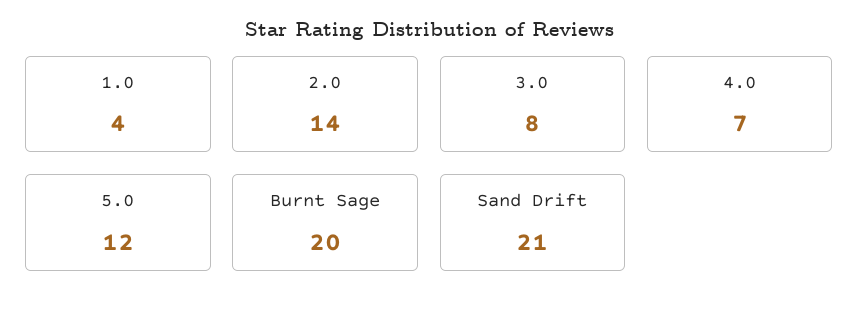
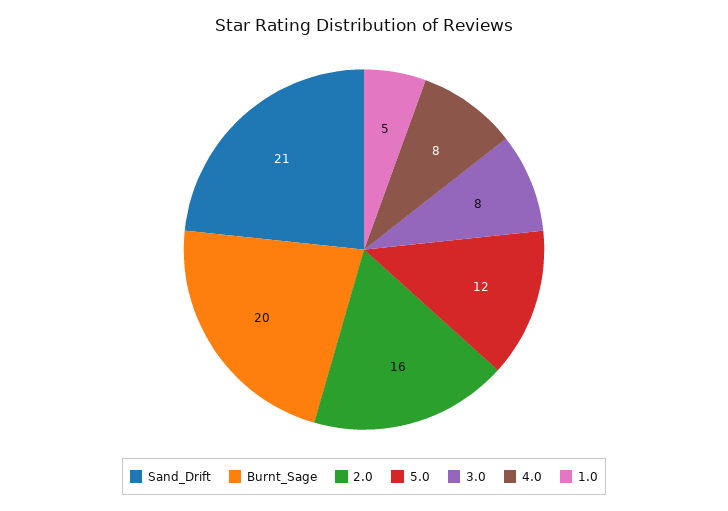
  {
-   "1.0": 4,
+   "1.0": 5,
-   "2.0": 14,
+   "2.0": 16,
    "3.0": 8,
-   "4.0": 7,
+   "4.0": 8,
    "5.0": 12,
    "Burnt Sage": 20,
    "Sand Drift": 21
  }

